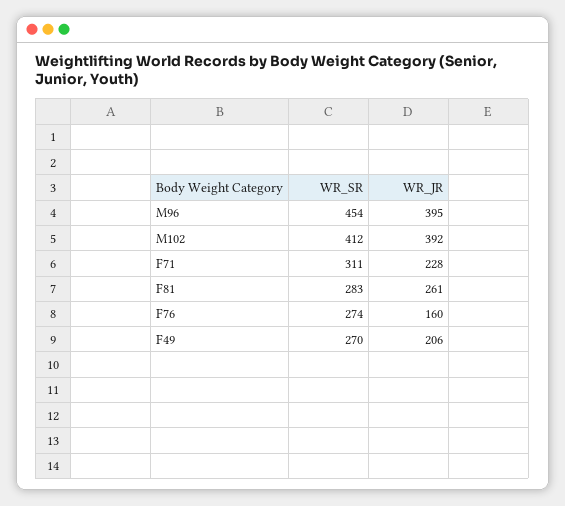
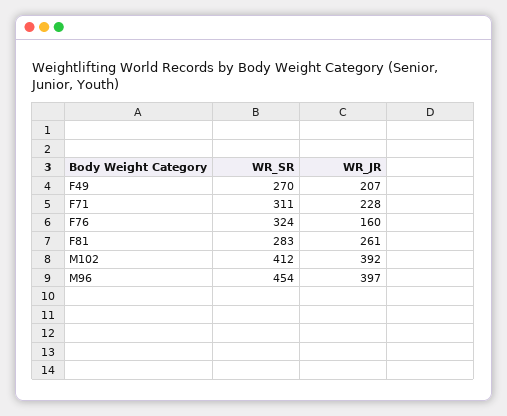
  {
    "WR_SR": {
      "M96": 454,
      "M102": 412,
      "F71": 311,
      "F81": 283,
-     "F76": 274,
+     "F76": 324,
      "F49": 270
    },
    "WR_JR": {
-     "M96": 395,
+     "M96": 397,
      "M102": 392,
      "F71": 228,
      "F81": 261,
      "F76": 160,
-     "F49": 206
+     "F49": 207
    }
  }

